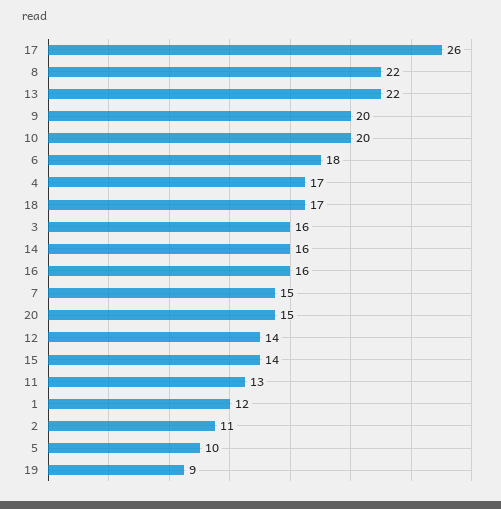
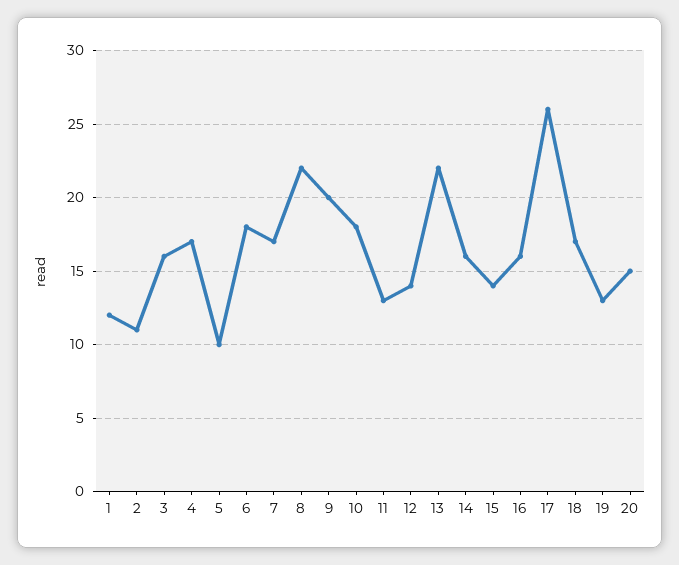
  {
    "17": 26,
    "8": 22,
    "13": 22,
    "9": 20,
-   "10": 20,
+   "10": 18,
    "6": 18,
    "4": 17,
    "18": 17,
    "3": 16,
    "14": 16,
    "16": 16,
-   "7": 15,
+   "7": 17,
    "20": 15,
    "12": 14,
    "15": 14,
    "11": 13,
    "1": 12,
    "2": 11,
    "5": 10,
-   "19": 9
+   "19": 13
  }

